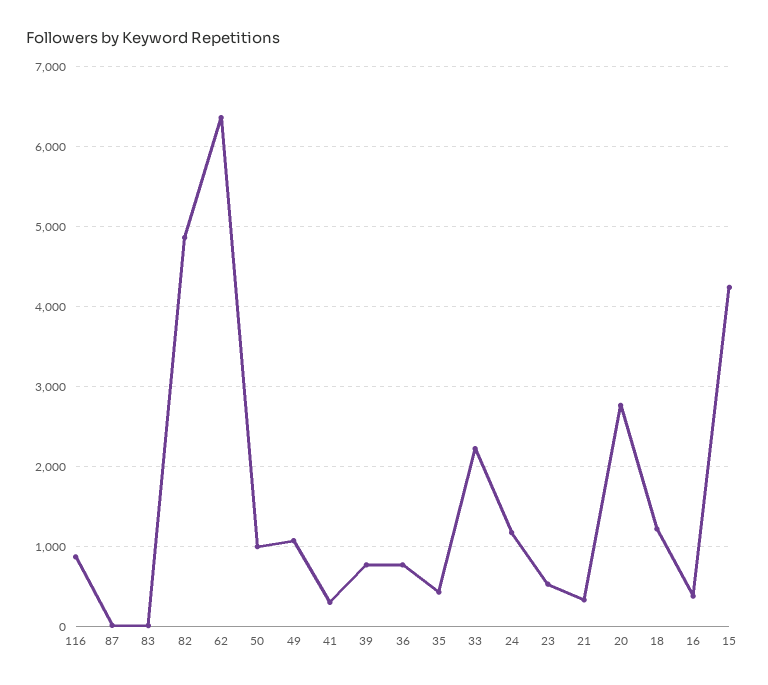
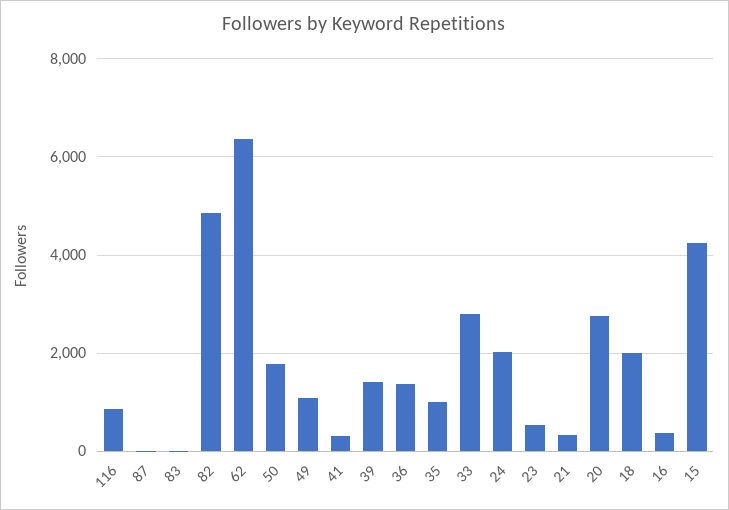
  {
    "116": 900,
    "87": 0,
    "83": 0,
    "82": 4900,
    "62": 6400,
-   "50": 1000,
+   "50": 1800,
    "49": 1100,
    "41": 300,
-   "39": 800,
+   "39": 1400,
-   "36": 800,
+   "36": 1400,
-   "35": 400,
+   "35": 1000,
-   "33": 2200,
+   "33": 2800,
-   "24": 1200,
+   "24": 2000,
    "23": 500,
    "21": 300,
    "20": 2800,
-   "18": 1200,
+   "18": 2000,
    "16": 400,
    "15": 4200
  }

